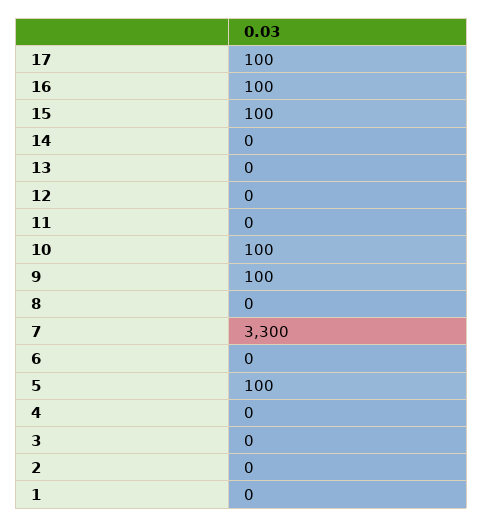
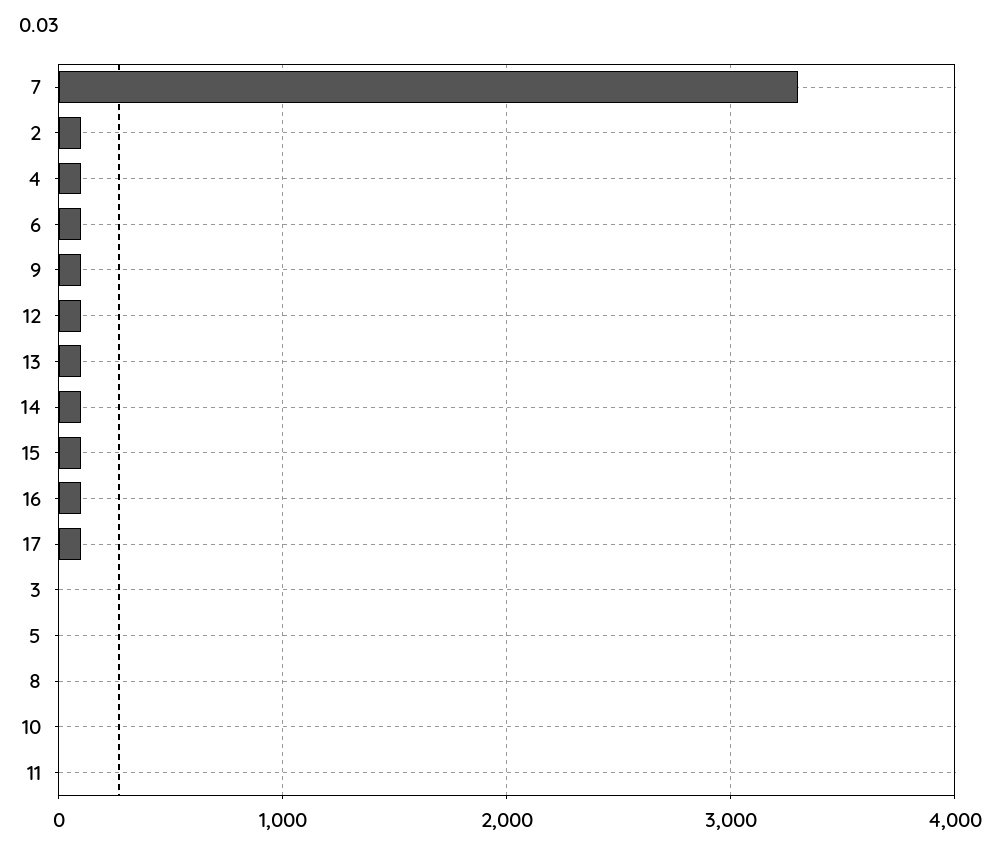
  {
    "17": 100,
    "16": 100,
    "15": 100,
-   "14": 0,
+   "14": 100,
-   "13": 0,
+   "13": 100,
-   "12": 0,
+   "12": 100,
    "11": 0,
-   "10": 100,
+   "10": 0,
    "9": 100,
    "8": 0,
    "7": 3300,
-   "6": 0,
+   "6": 100,
-   "5": 100,
+   "5": 0,
-   "4": 0,
+   "4": 100,
    "3": 0,
-   "2": 0,
+   "2": 100
-   "1": 0
  }

